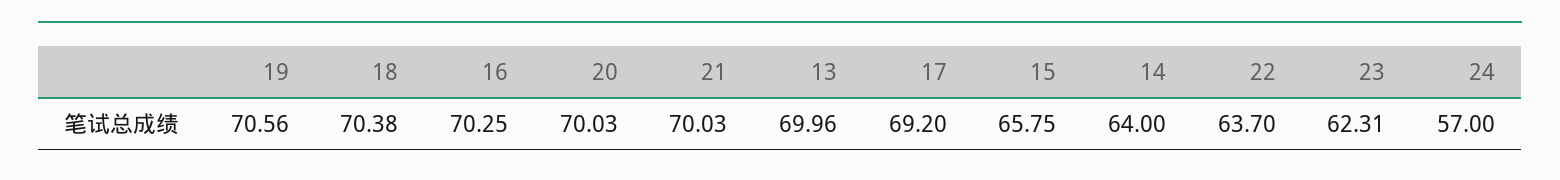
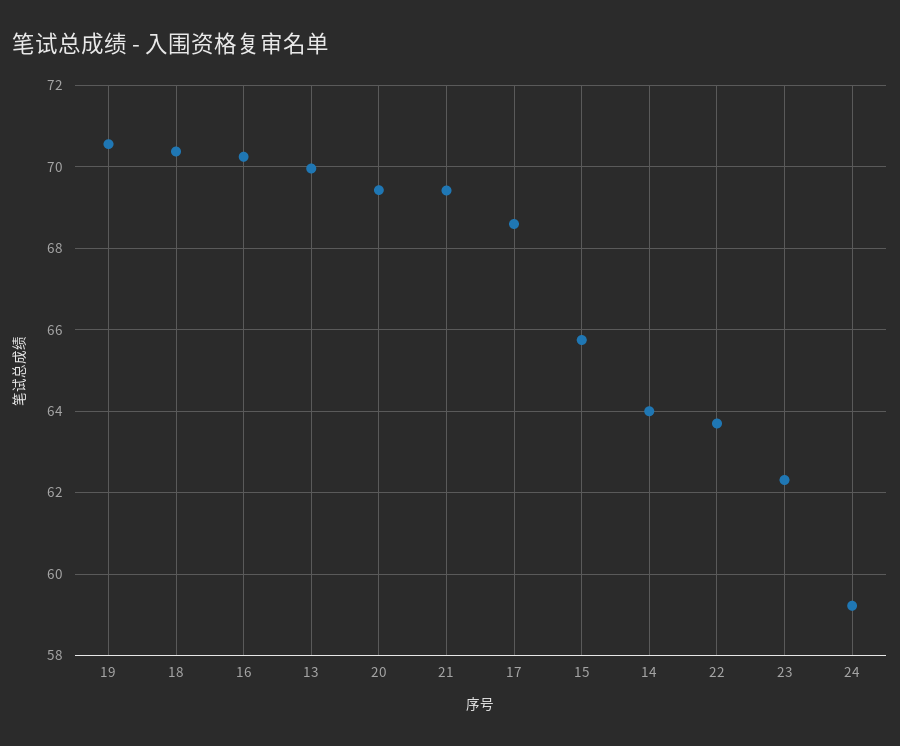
  {
    "19": 70.56,
    "18": 70.38,
    "16": 70.25,
-   "20": 70.03,
+   "20": 69.4,
-   "21": 70.03,
+   "21": 69.4,
    "13": 69.96,
-   "17": 69.2,
+   "17": 68.6,
    "15": 65.75,
    "14": 64,
    "22": 63.7,
    "23": 62.31,
-   "24": 57
+   "24": 59.2
  }

